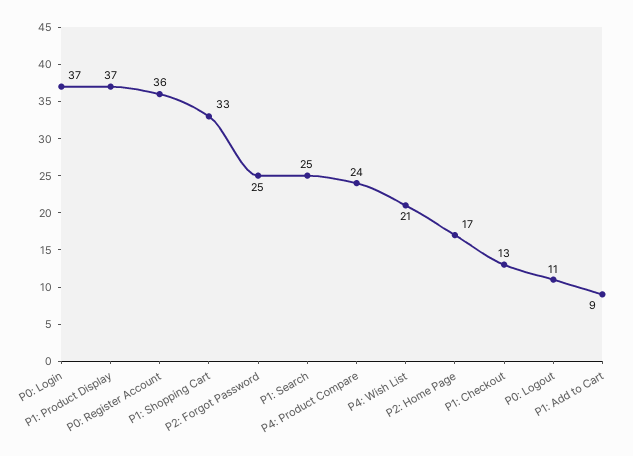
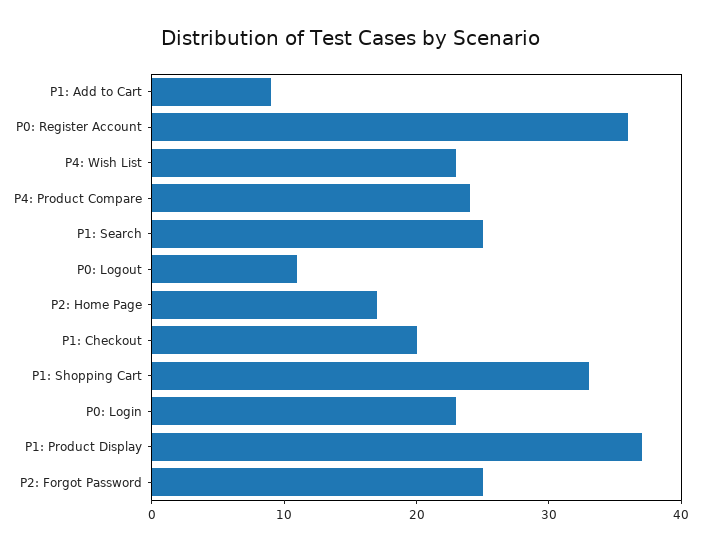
  {
-   "P0: Login": 37,
+   "P0: Login": 23,
    "P1: Product Display": 37,
    "P0: Register Account": 36,
    "P1: Shopping Cart": 33,
    "P2: Forgot Password": 25,
    "P1: Search": 25,
    "P4: Product Compare": 24,
-   "P4: Wish List": 21,
+   "P4: Wish List": 23,
    "P2: Home Page": 17,
-   "P1: Checkout": 13,
+   "P1: Checkout": 20,
    "P0: Logout": 11,
    "P1: Add to Cart": 9
  }

